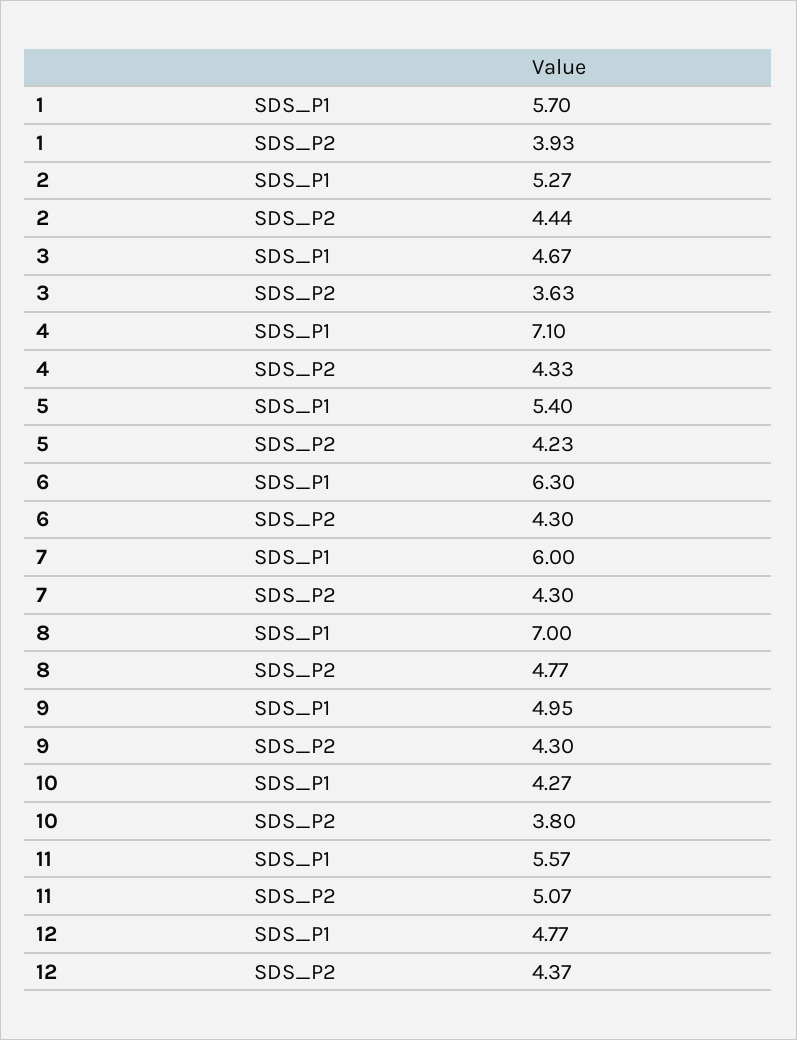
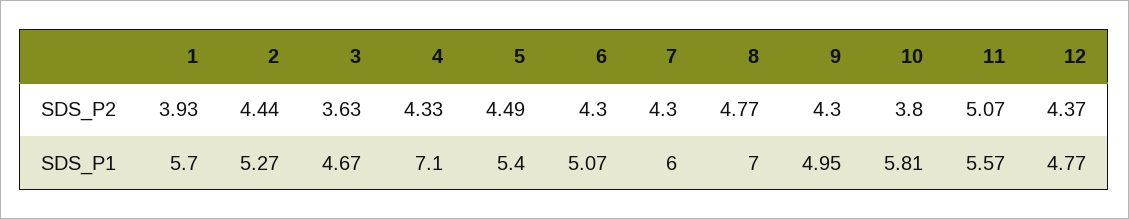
  {
    "1": {
      "SDS_P1": 5.7,
      "SDS_P2": 3.93
    },
    "2": {
      "SDS_P1": 5.27,
      "SDS_P2": 4.44
    },
    "3": {
      "SDS_P1": 4.67,
      "SDS_P2": 3.63
    },
    "4": {
      "SDS_P1": 7.1,
      "SDS_P2": 4.33
    },
    "5": {
      "SDS_P1": 5.4,
-     "SDS_P2": 4.23
+     "SDS_P2": 4.49
    },
    "6": {
-     "SDS_P1": 6.3,
+     "SDS_P1": 5.07,
      "SDS_P2": 4.3
    },
    "7": {
      "SDS_P1": 6,
      "SDS_P2": 4.3
    },
    "8": {
      "SDS_P1": 7,
      "SDS_P2": 4.77
    },
    "9": {
      "SDS_P1": 4.95,
      "SDS_P2": 4.3
    },
    "10": {
-     "SDS_P1": 4.27,
+     "SDS_P1": 5.81,
      "SDS_P2": 3.8
    },
    "11": {
      "SDS_P1": 5.57,
      "SDS_P2": 5.07
    },
    "12": {
      "SDS_P1": 4.77,
      "SDS_P2": 4.37
    }
  }

